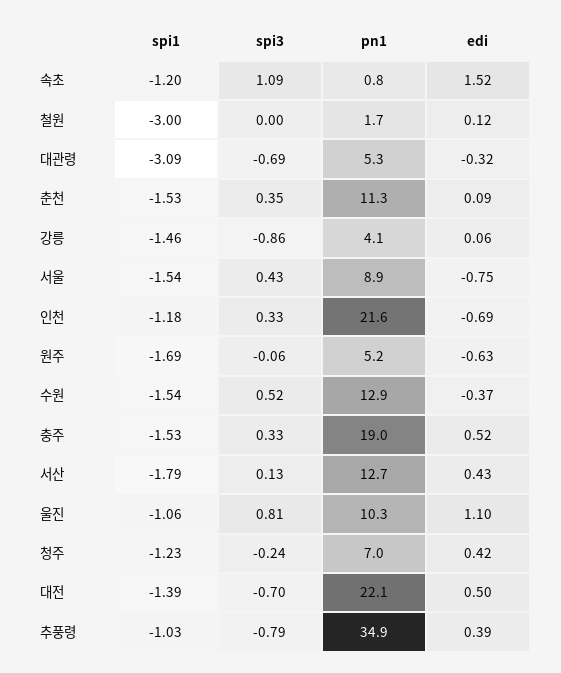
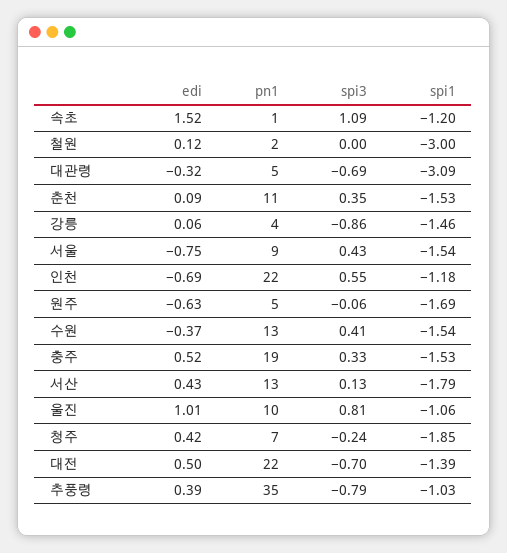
  {
    "spi1": {
      "속초": -1.2,
      "철원": -3,
      "대관령": -3.09,
      "춘천": -1.53,
      "강릉": -1.46,
      "서울": -1.54,
      "인천": -1.18,
      "원주": -1.69,
      "수원": -1.54,
      "충주": -1.53,
      "서산": -1.79,
      "울진": -1.06,
-     "청주": -1.23,
+     "청주": -1.85,
      "대전": -1.39,
      "추풍령": -1.03
    },
    "spi3": {
      "속초": 1.09,
      "철원": 0,
      "대관령": -0.69,
      "춘천": 0.35,
      "강릉": -0.86,
      "서울": 0.43,
-     "인천": 0.33,
+     "인천": 0.55,
      "원주": -0.06,
-     "수원": 0.52,
+     "수원": 0.41,
      "충주": 0.33,
      "서산": 0.13,
      "울진": 0.81,
      "청주": -0.24,
      "대전": -0.7,
      "추풍령": -0.79
    },
    "pn1": {
      "속초": 0.8,
      "철원": 1.7,
      "대관령": 5.3,
      "춘천": 11.3,
      "강릉": 4.1,
      "서울": 8.9,
      "인천": 21.6,
      "원주": 5.2,
      "수원": 12.9,
      "충주": 19,
      "서산": 12.7,
      "울진": 10.3,
      "청주": 7,
      "대전": 22.1,
      "추풍령": 34.9
    },
    "edi": {
      "속초": 1.52,
      "철원": 0.12,
      "대관령": -0.32,
      "춘천": 0.09,
      "강릉": 0.06,
      "서울": -0.75,
      "인천": -0.69,
      "원주": -0.63,
      "수원": -0.37,
      "충주": 0.52,
      "서산": 0.43,
-     "울진": 1.1,
+     "울진": 1.01,
      "청주": 0.42,
      "대전": 0.5,
      "추풍령": 0.39
    }
  }

